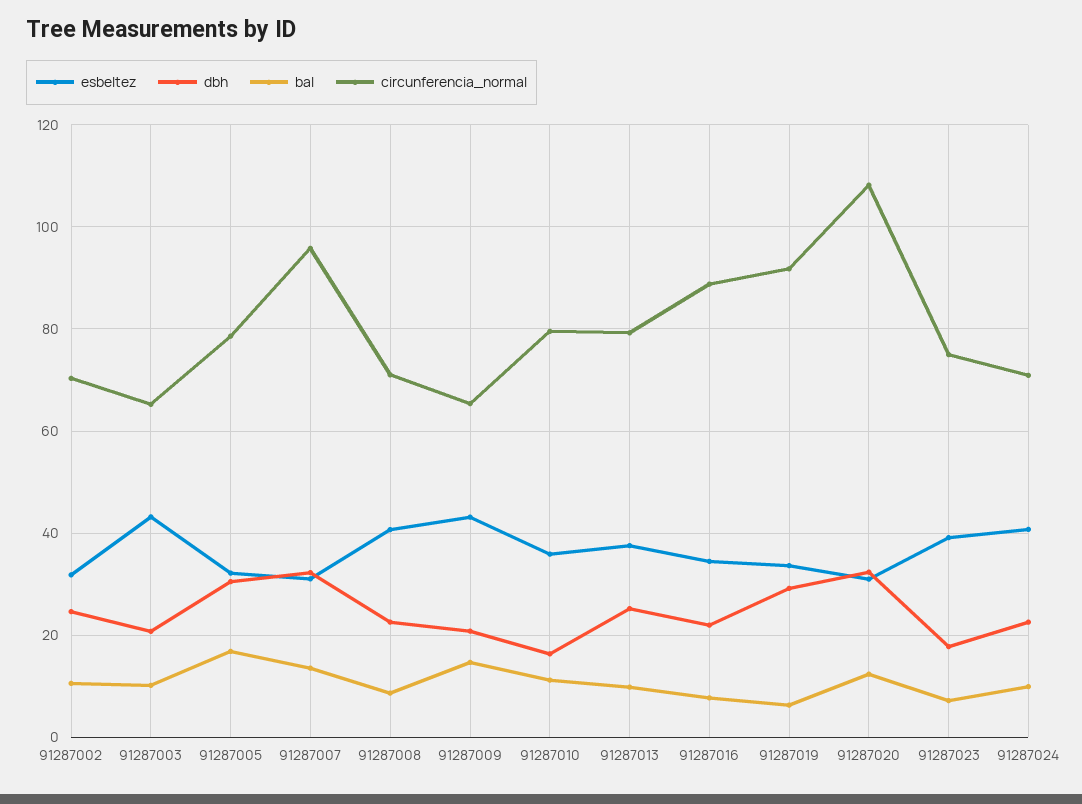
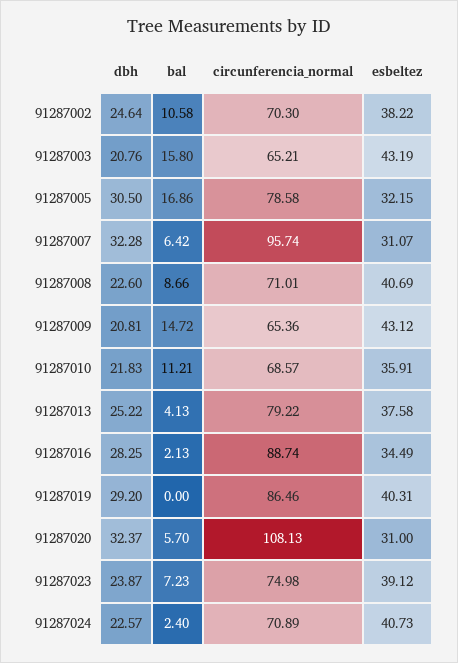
  {
    "esbeltez": {
-     "91287002": 32,
+     "91287002": 38.22,
      "91287003": 43.19,
      "91287005": 32.15,
      "91287007": 31.07,
      "91287008": 40.69,
      "91287009": 43.12,
      "91287010": 35.91,
      "91287013": 37.58,
      "91287016": 34.49,
-     "91287019": 34,
+     "91287019": 40.31,
      "91287020": 31,
      "91287023": 39.12,
      "91287024": 40.73
    },
    "dbh": {
      "91287002": 24.64,
      "91287003": 20.76,
      "91287005": 30.5,
      "91287007": 32.28,
      "91287008": 22.6,
      "91287009": 20.81,
-     "91287010": 16,
+     "91287010": 21.83,
      "91287013": 25.22,
-     "91287016": 22,
+     "91287016": 28.25,
      "91287019": 29.2,
      "91287020": 32.37,
-     "91287023": 18,
+     "91287023": 23.87,
      "91287024": 22.57
    },
    "bal": {
      "91287002": 10.58,
-     "91287003": 10,
+     "91287003": 15.8,
      "91287005": 16.86,
-     "91287007": 14,
+     "91287007": 6.42,
      "91287008": 8.66,
      "91287009": 14.72,
      "91287010": 11.21,
-     "91287013": 10,
+     "91287013": 4.13,
-     "91287016": 8,
+     "91287016": 2.13,
-     "91287019": 6,
+     "91287019": 0,
-     "91287020": 12,
+     "91287020": 5.7,
      "91287023": 7.23,
-     "91287024": 10
+     "91287024": 2.4
    },
    "circunferencia_normal": {
      "91287002": 70.3,
      "91287003": 65.21,
      "91287005": 78.58,
      "91287007": 95.74,
      "91287008": 71.01,
      "91287009": 65.36,
-     "91287010": 80,
+     "91287010": 68.57,
      "91287013": 79.22,
      "91287016": 88.74,
-     "91287019": 92,
+     "91287019": 86.46,
      "91287020": 108.13,
      "91287023": 74.98,
      "91287024": 70.89
    }
  }

